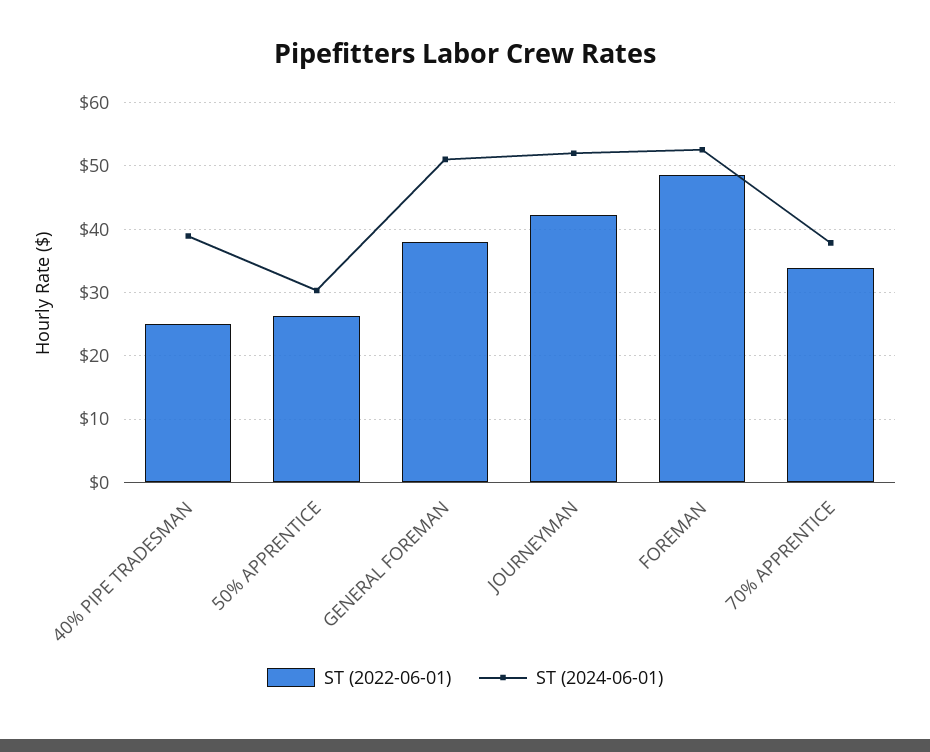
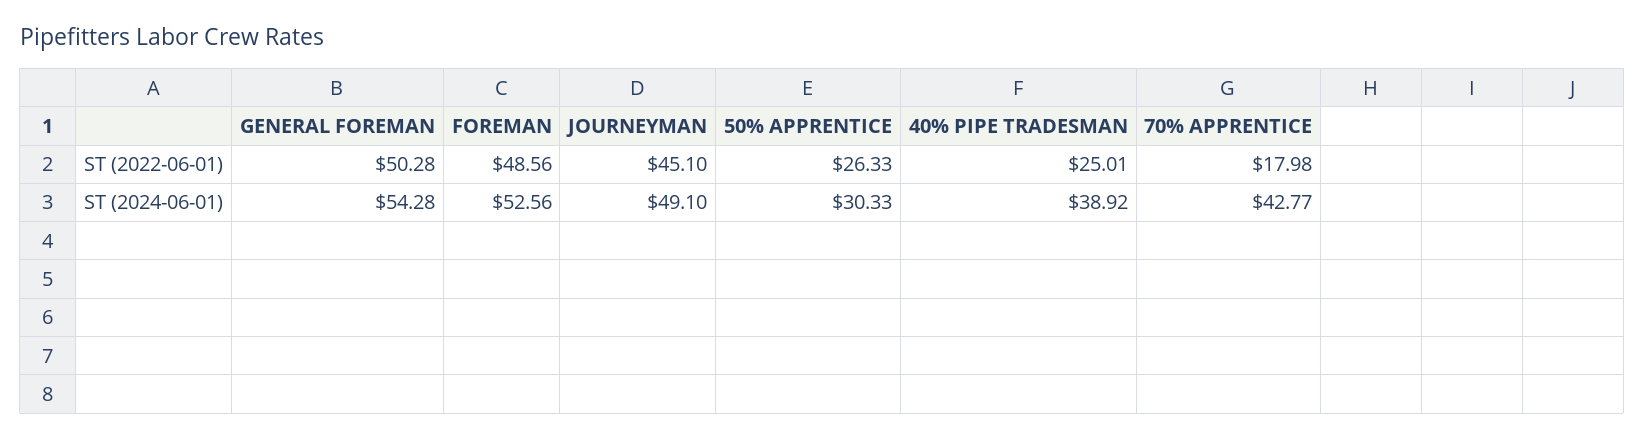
  {
    "ST (2022-06-01)": {
      "40% PIPE TRADESMAN": 25.01,
      "50% APPRENTICE": 26.33,
-     "GENERAL FOREMAN": 38,
+     "GENERAL FOREMAN": 50.28,
-     "JOURNEYMAN": 42,
+     "JOURNEYMAN": 45.1,
      "FOREMAN": 48.56,
-     "70% APPRENTICE": 34
+     "70% APPRENTICE": 17.98
    },
    "ST (2024-06-01)": {
      "40% PIPE TRADESMAN": 38.92,
      "50% APPRENTICE": 30.33,
-     "GENERAL FOREMAN": 51,
+     "GENERAL FOREMAN": 54.28,
-     "JOURNEYMAN": 52,
+     "JOURNEYMAN": 49.1,
      "FOREMAN": 52.56,
-     "70% APPRENTICE": 38
+     "70% APPRENTICE": 42.77
    }
  }

